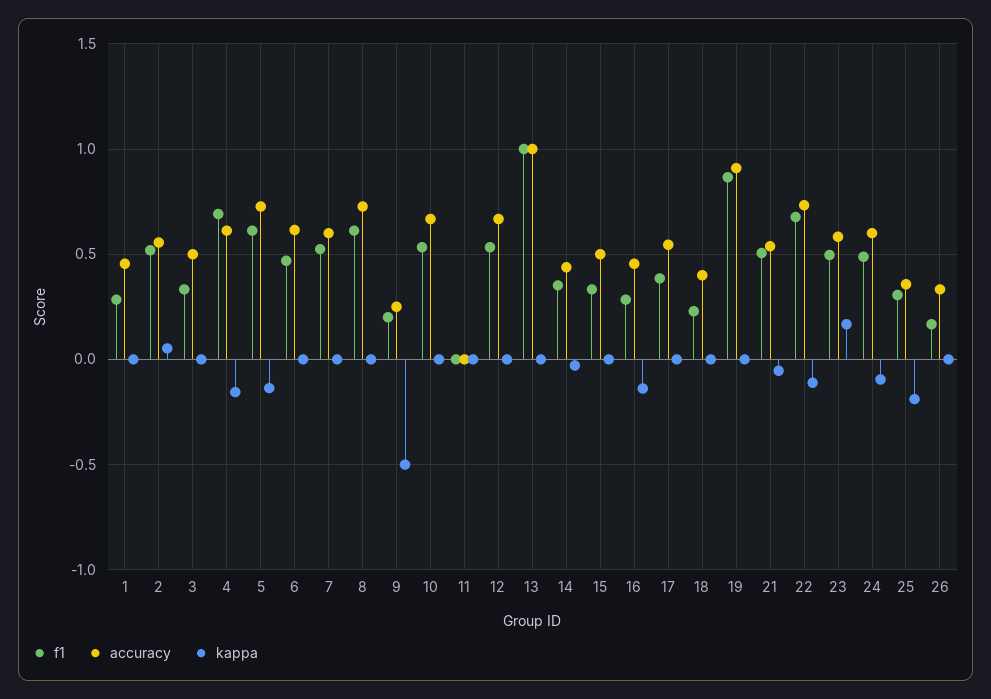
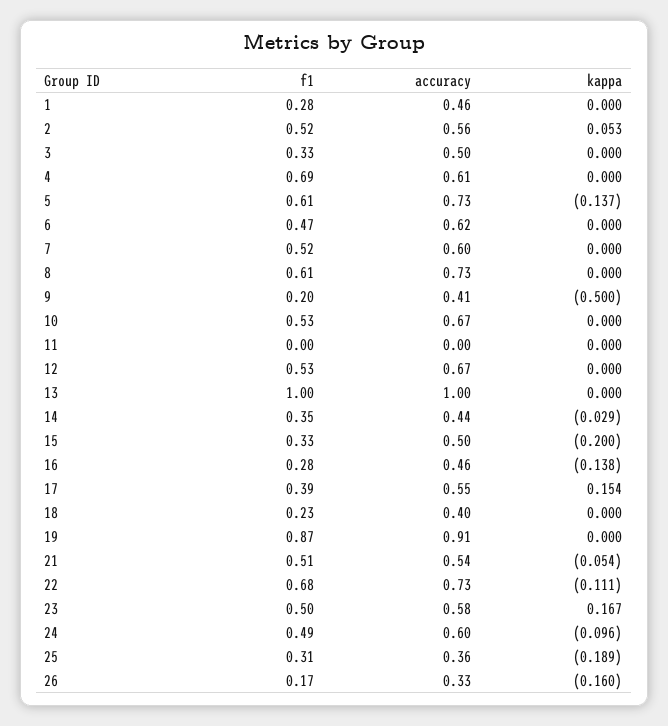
  {
    "f1": {
      "1": 0.28,
      "2": 0.52,
      "3": 0.33,
      "4": 0.69,
      "5": 0.61,
      "6": 0.47,
      "7": 0.52,
      "8": 0.61,
      "9": 0.2,
      "10": 0.53,
      "11": 0,
      "12": 0.53,
      "13": 1,
      "14": 0.35,
      "15": 0.33,
      "16": 0.28,
      "17": 0.39,
      "18": 0.23,
      "19": 0.87,
      "21": 0.51,
      "22": 0.68,
      "23": 0.5,
      "24": 0.49,
      "25": 0.31,
      "26": 0.17
    },
    "accuracy": {
      "1": 0.46,
      "2": 0.56,
      "3": 0.5,
      "4": 0.61,
      "5": 0.73,
      "6": 0.62,
      "7": 0.6,
      "8": 0.73,
-     "9": 0.25,
+     "9": 0.41,
      "10": 0.67,
      "11": 0,
      "12": 0.67,
      "13": 1,
      "14": 0.44,
      "15": 0.5,
      "16": 0.46,
      "17": 0.55,
      "18": 0.4,
      "19": 0.91,
      "21": 0.54,
      "22": 0.73,
      "23": 0.58,
      "24": 0.6,
      "25": 0.36,
      "26": 0.33
    },
    "kappa": {
      "1": 0,
      "2": 0.053,
      "3": 0,
-     "4": -0.15,
+     "4": 0,
      "5": -0.137,
      "6": 0,
      "7": 0,
      "8": 0,
      "9": -0.5,
      "10": 0,
      "11": 0,
      "12": 0,
      "13": 0,
      "14": -0.029,
-     "15": 0,
+     "15": -0.2,
      "16": -0.138,
-     "17": 0,
+     "17": 0.154,
      "18": 0,
      "19": 0,
      "21": -0.054,
      "22": -0.111,
      "23": 0.167,
      "24": -0.096,
      "25": -0.189,
-     "26": 0
+     "26": -0.16
    }
  }

